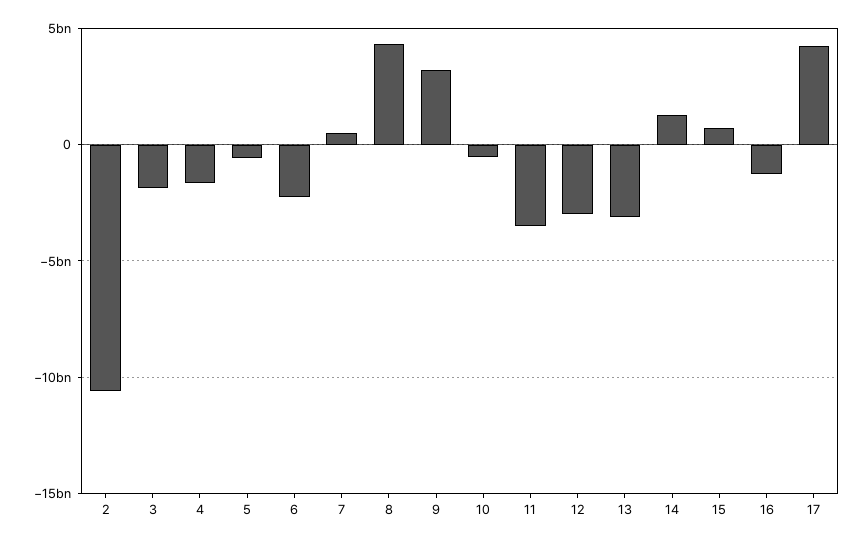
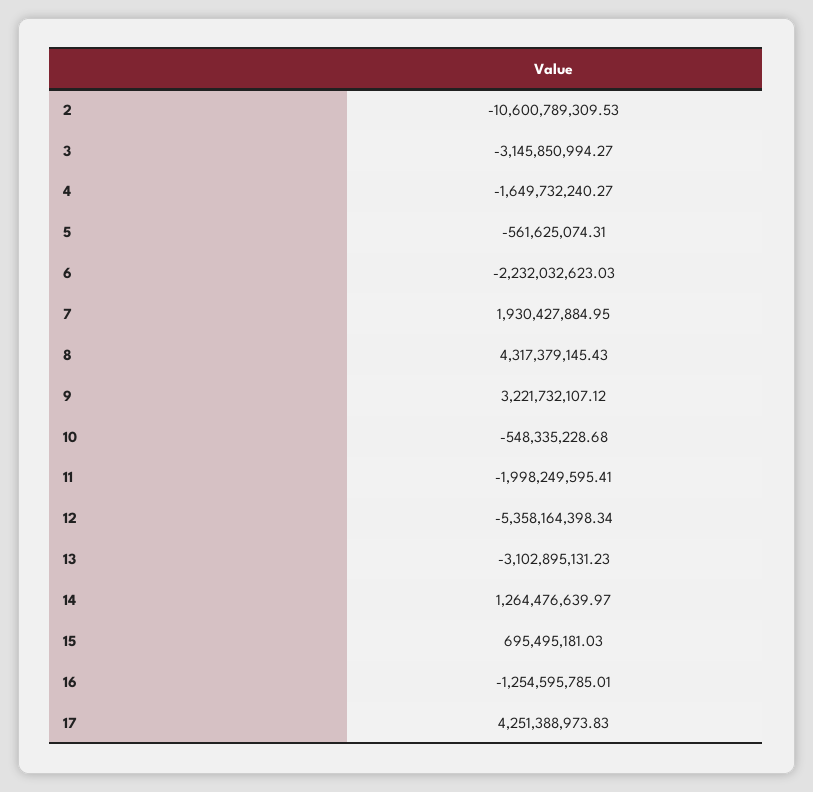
  {
    "2": -10600789309.53,
-   "3": -2000000000,
+   "3": -3145850994.27,
    "4": -1649732240.27,
    "5": -561625074.31,
    "6": -2232032623.03,
-   "7": 500000000,
+   "7": 1930427884.95,
    "8": 4317379145.43,
    "9": 3221732107.12,
    "10": -548335228.68,
-   "11": -3500000000,
+   "11": -1998249595.41,
-   "12": -3000000000,
+   "12": -5358164398.34,
    "13": -3102895131.23,
    "14": 1264476639.97,
    "15": 695495181.03,
    "16": -1254595785.01,
    "17": 4251388973.83
  }

